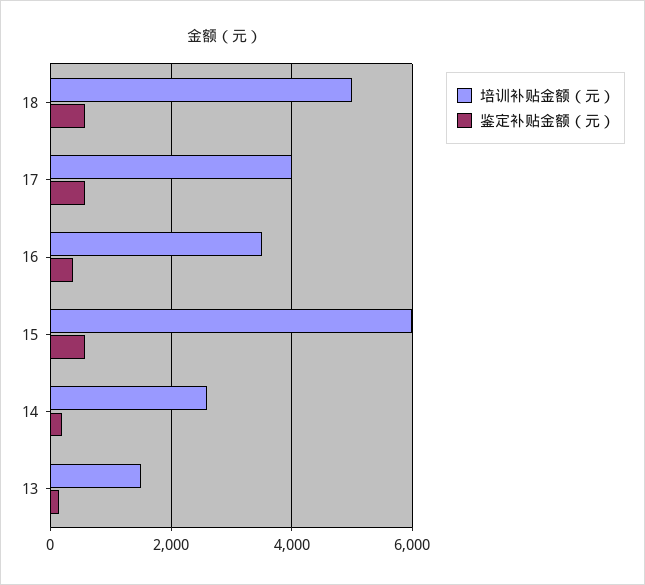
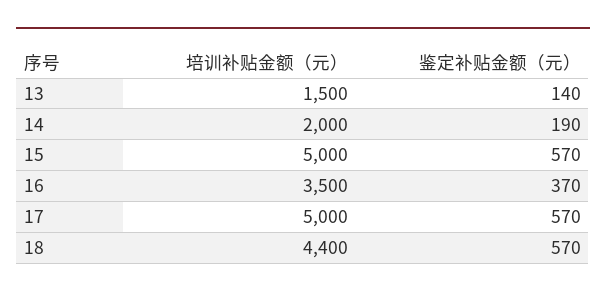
  {
    "培训补贴金额（元）": {
-     "18": 5000,
+     "18": 4400,
-     "17": 4000,
+     "17": 5000,
      "16": 3500,
-     "15": 6000,
+     "15": 5000,
-     "14": 2600,
+     "14": 2000,
      "13": 1500
    },
    "鉴定补贴金额（元）": {
      "18": 570,
      "17": 570,
      "16": 370,
      "15": 570,
      "14": 190,
      "13": 140
    }
  }

